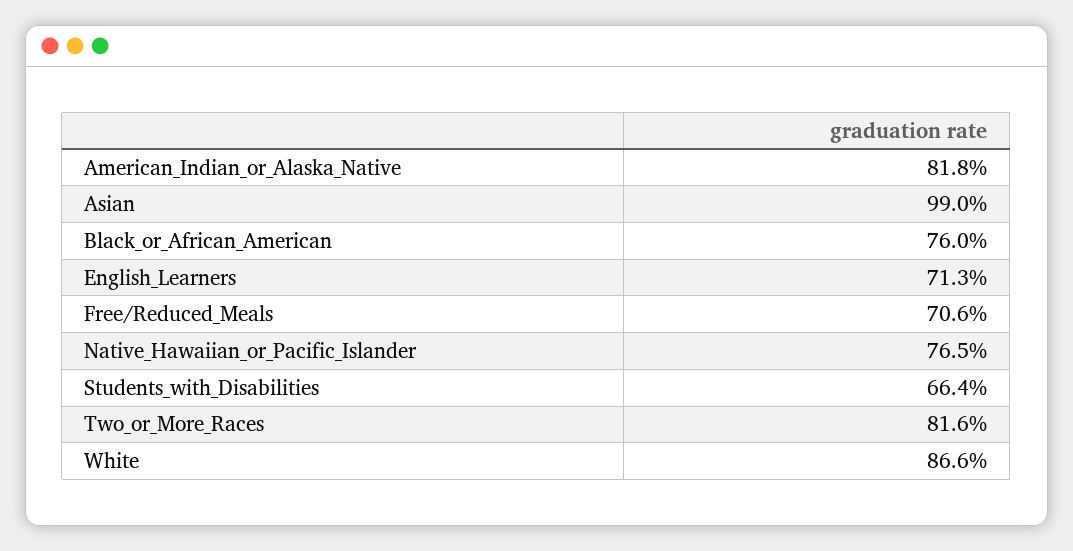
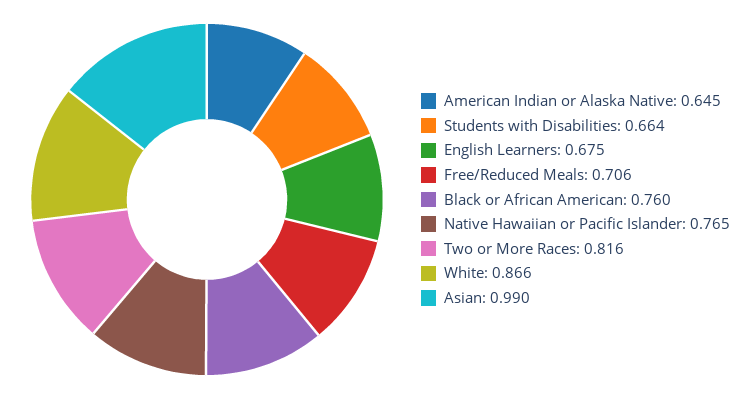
  {
-   "American_Indian_or_Alaska_Native": 0.818,
+   "American_Indian_or_Alaska_Native": 0.645,
    "Asian": 0.99,
    "Black_or_African_American": 0.76,
-   "English_Learners": 0.713,
+   "English_Learners": 0.675,
    "Free/Reduced_Meals": 0.706,
    "Native_Hawaiian_or_Pacific_Islander": 0.765,
    "Students_with_Disabilities": 0.664,
    "Two_or_More_Races": 0.816,
    "White": 0.866
  }

